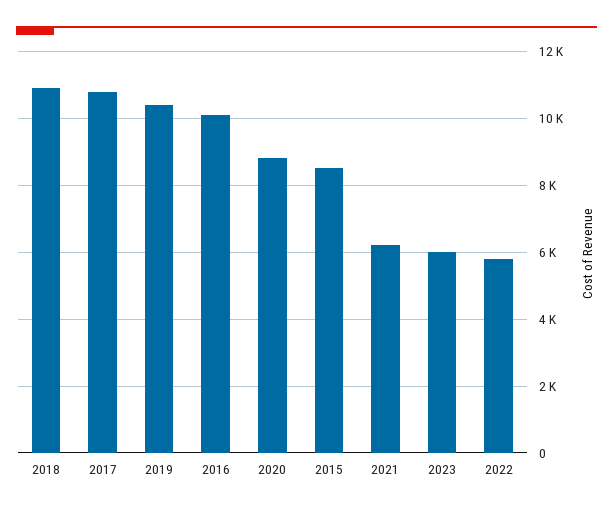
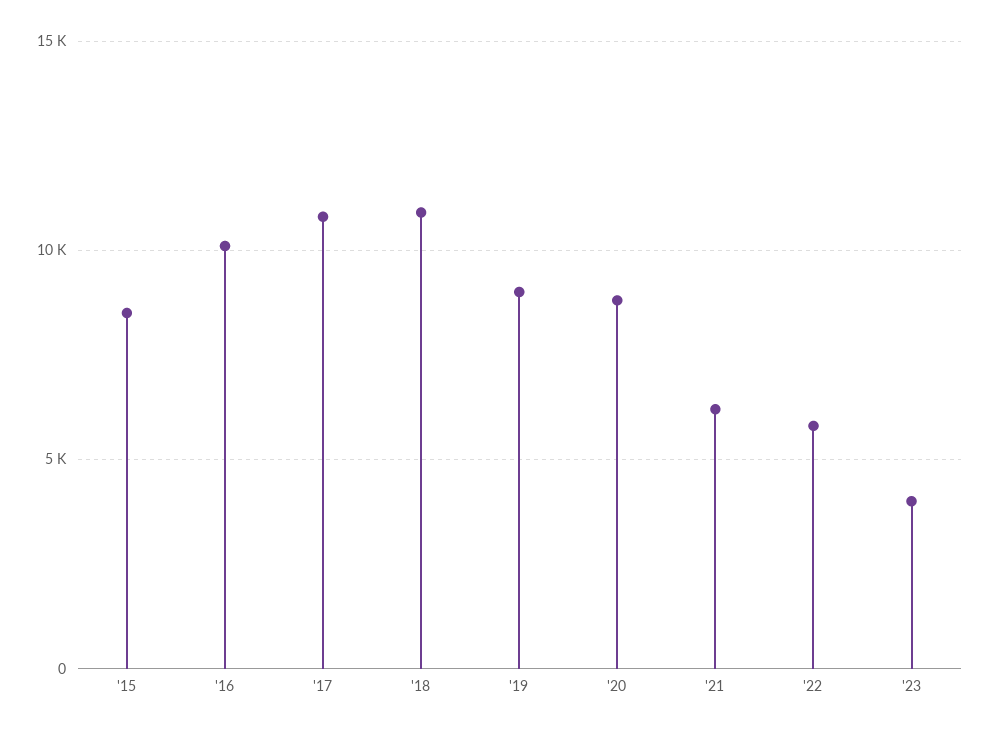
  {
    "2018": 11000,
    "2017": 10800,
-   "2019": 10400,
+   "2019": 9000,
    "2016": 10200,
    "2020": 8800,
    "2015": 8600,
    "2021": 6200,
-   "2023": 6000,
+   "2023": 4000,
    "2022": 5800
  }

